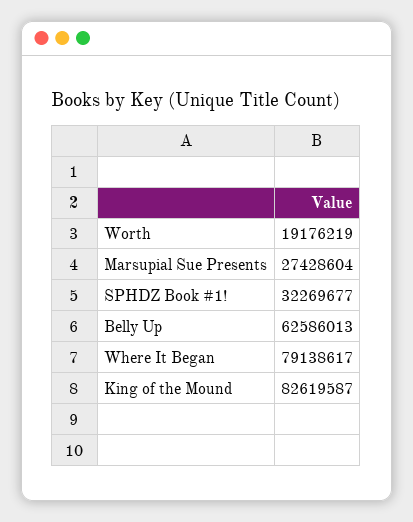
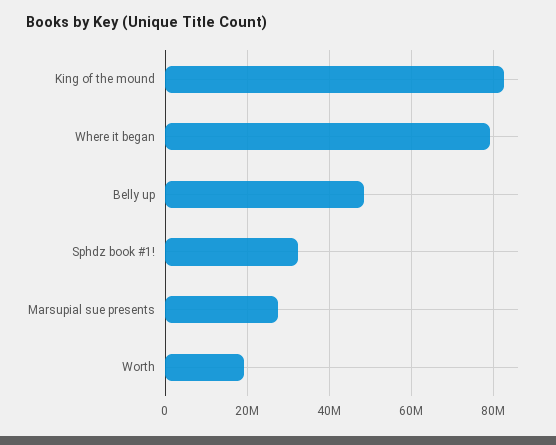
  {
    "Worth": 19176219,
    "Marsupial Sue Presents": 27428604,
    "SPHDZ Book #1!": 32269677,
-   "Belly Up": 62586013,
+   "Belly Up": 48000000,
    "Where It Began": 79138617,
    "King of the Mound": 82619587
  }

